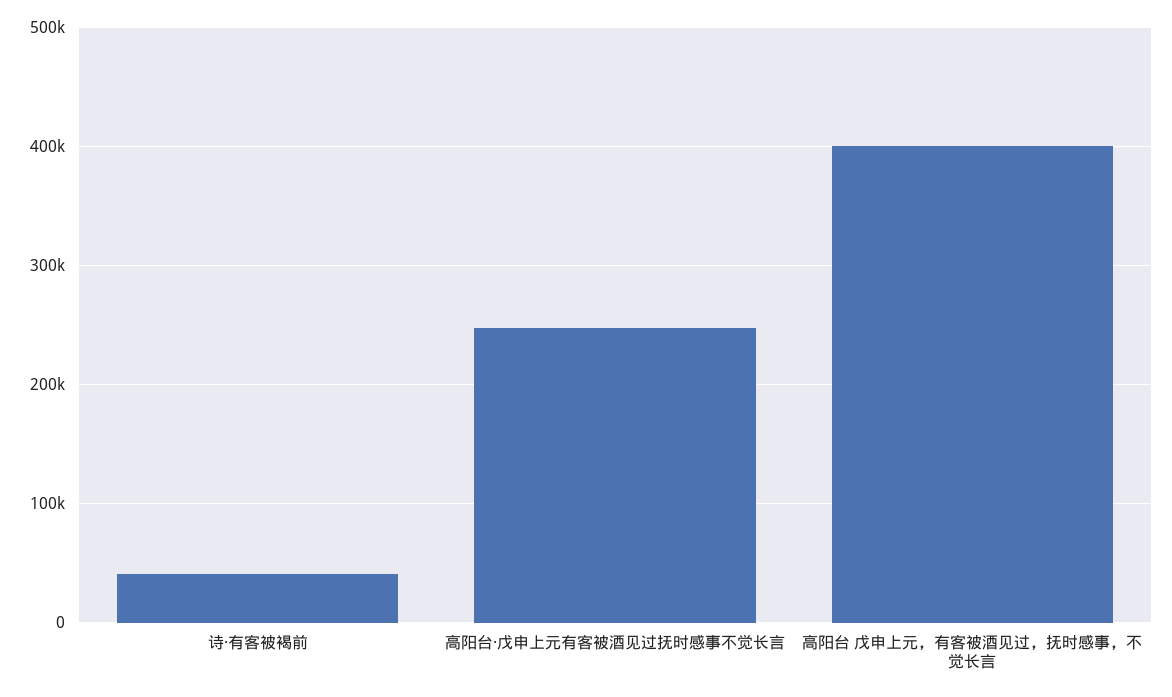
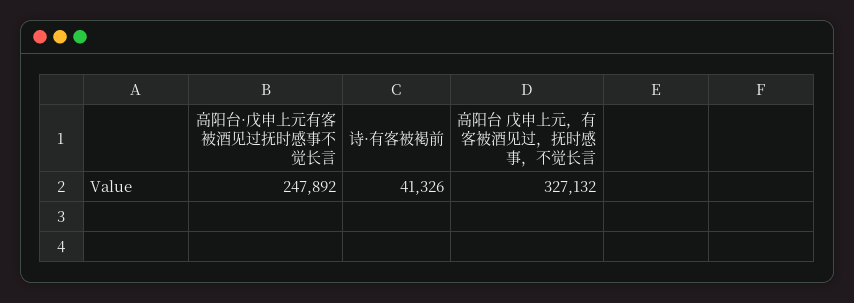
  {
    "诗·有客被褐前": 41326,
    "高阳台·戊申上元有客被酒见过抚时感事不觉长言": 247892,
-   "高阳台 戊申上元，有客被酒见过，抚时感事，不觉长言": 400000
+   "高阳台 戊申上元，有客被酒见过，抚时感事，不觉长言": 327132
  }

